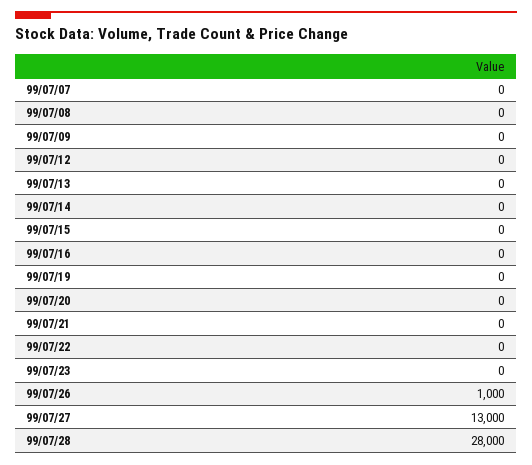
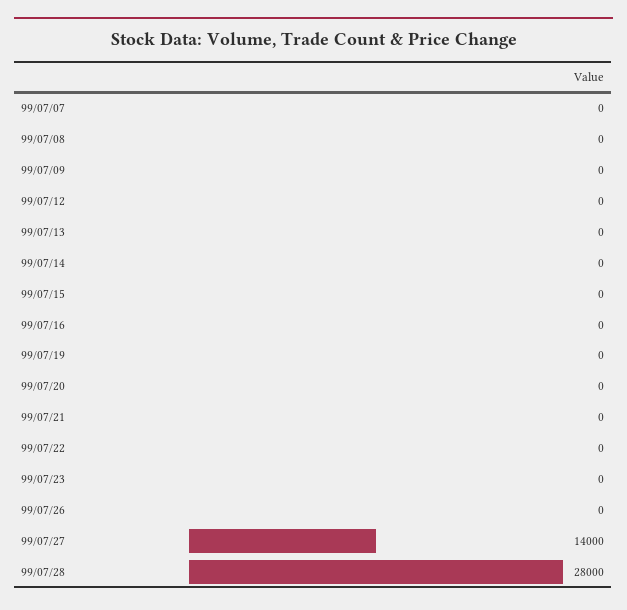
  {
    "99/07/07": 0,
    "99/07/08": 0,
    "99/07/09": 0,
    "99/07/12": 0,
    "99/07/13": 0,
    "99/07/14": 0,
    "99/07/15": 0,
    "99/07/16": 0,
    "99/07/19": 0,
    "99/07/20": 0,
    "99/07/21": 0,
    "99/07/22": 0,
    "99/07/23": 0,
-   "99/07/26": 1000,
+   "99/07/26": 0,
-   "99/07/27": 13000,
+   "99/07/27": 14000,
    "99/07/28": 28000
  }

